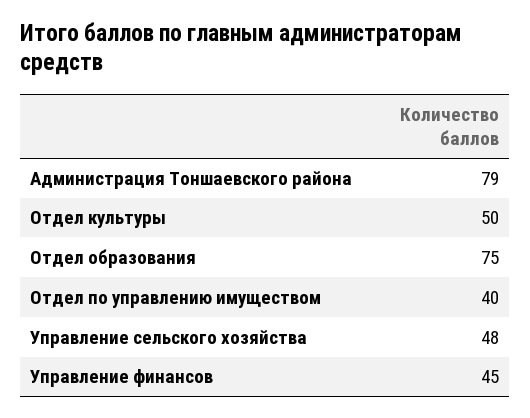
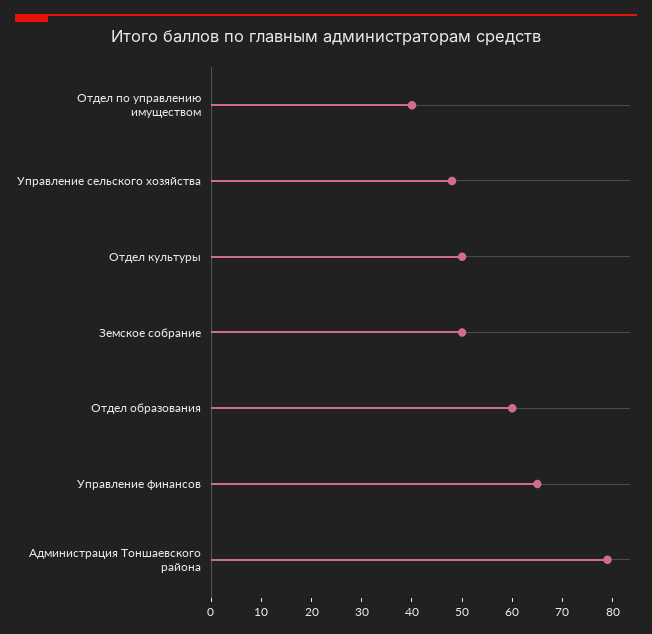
  {
    "Администрация Тоншаевского района": 79,
    "Отдел культуры": 50,
-   "Отдел образования": 75,
+   "Отдел образования": 60,
    "Отдел по управлению имуществом": 40,
    "Управление сельского хозяйства": 48,
-   "Управление финансов": 45
+   "Управление финансов": 65,
+   "Земское собрание": 50
  }

